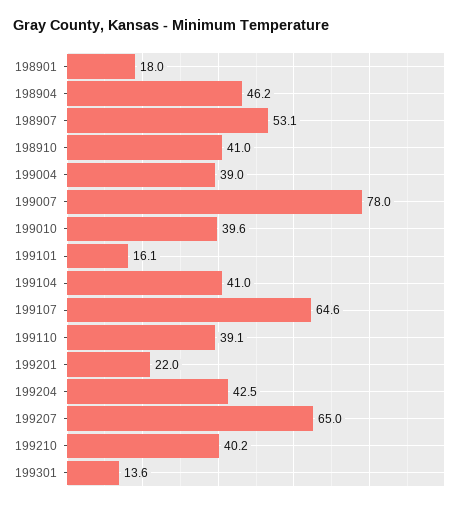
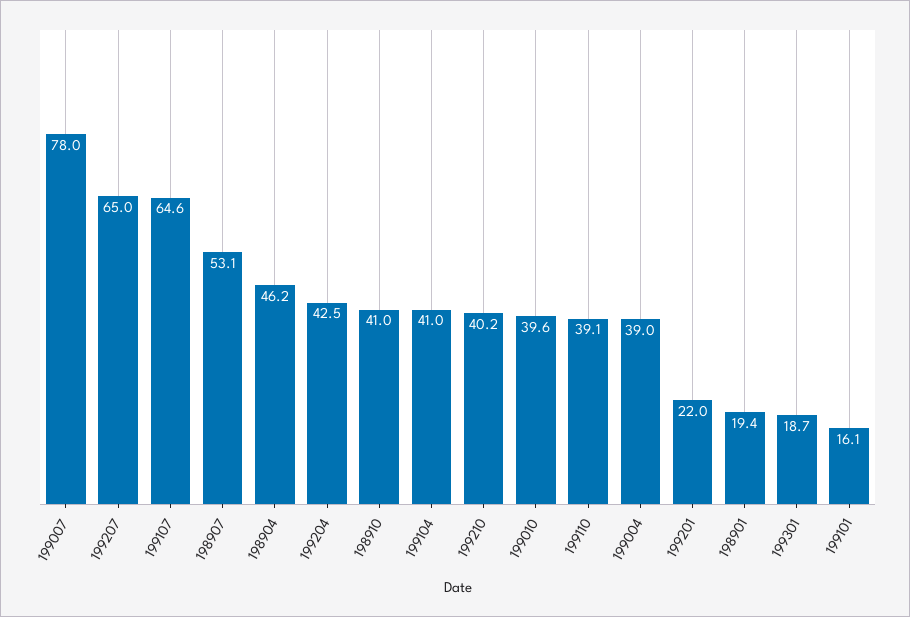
  {
-   "198901": 18,
+   "198901": 19.4,
    "198904": 46.2,
    "198907": 53.1,
    "198910": 41,
    "199004": 39,
    "199007": 78,
    "199010": 39.6,
    "199101": 16.1,
    "199104": 41,
    "199107": 64.6,
    "199110": 39.1,
    "199201": 22,
    "199204": 42.5,
    "199207": 65,
    "199210": 40.2,
-   "199301": 13.6
+   "199301": 18.7
  }

